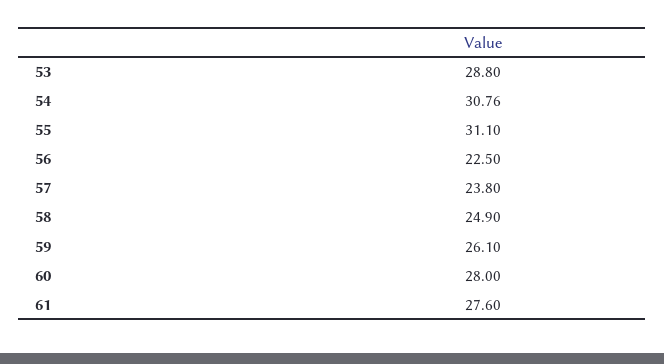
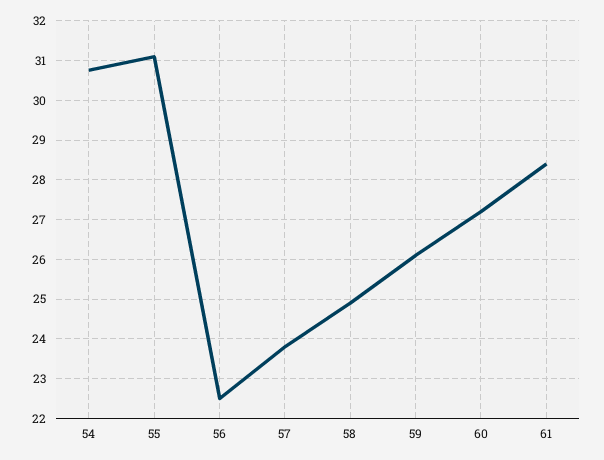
  {
-   "53": 28.8,
    "54": 30.76,
    "55": 31.1,
    "56": 22.5,
    "57": 23.8,
    "58": 24.9,
    "59": 26.1,
-   "60": 28,
+   "60": 27.2,
-   "61": 27.6
+   "61": 28.4
  }

